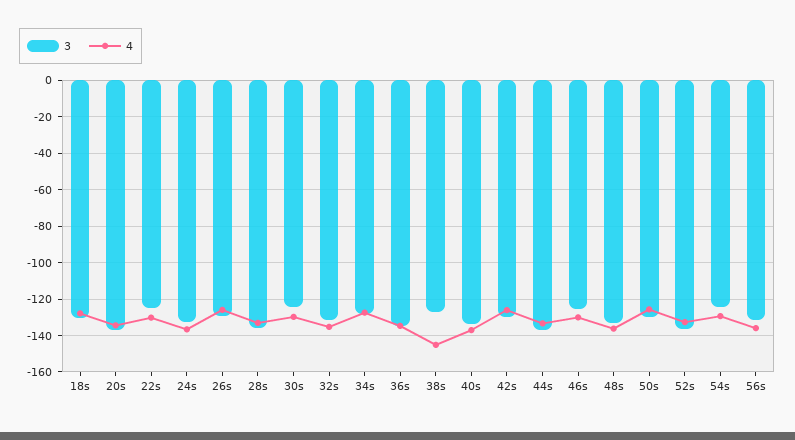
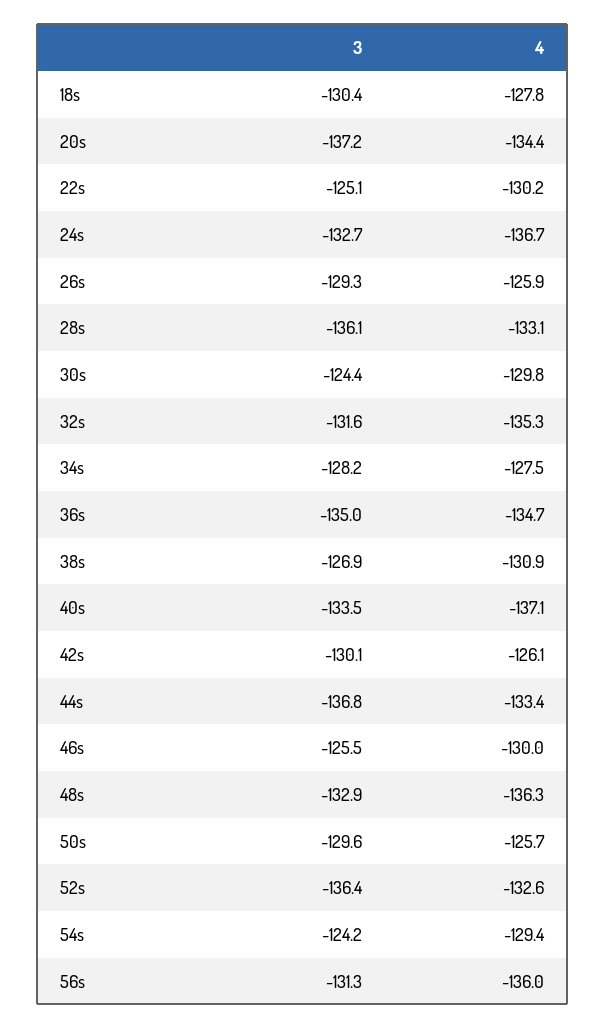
  {
    "3": {
      "18s": -130.4,
      "20s": -137.2,
      "22s": -125.1,
      "24s": -132.7,
      "26s": -129.3,
      "28s": -136.1,
      "30s": -124.4,
      "32s": -131.6,
      "34s": -128.2,
      "36s": -135,
      "38s": -126.9,
      "40s": -133.5,
      "42s": -130.1,
      "44s": -136.8,
      "46s": -125.5,
      "48s": -132.9,
      "50s": -129.6,
      "52s": -136.4,
      "54s": -124.2,
      "56s": -131.3
    },
    "4": {
      "18s": -127.8,
      "20s": -134.4,
      "22s": -130.2,
      "24s": -136.7,
      "26s": -125.9,
      "28s": -133.1,
      "30s": -129.8,
      "32s": -135.3,
      "34s": -127.5,
      "36s": -134.7,
-     "38s": -145,
+     "38s": -130.9,
      "40s": -137.1,
      "42s": -126.1,
      "44s": -133.4,
      "46s": -130,
      "48s": -136.3,
      "50s": -125.7,
      "52s": -132.6,
      "54s": -129.4,
      "56s": -136
    }
  }

